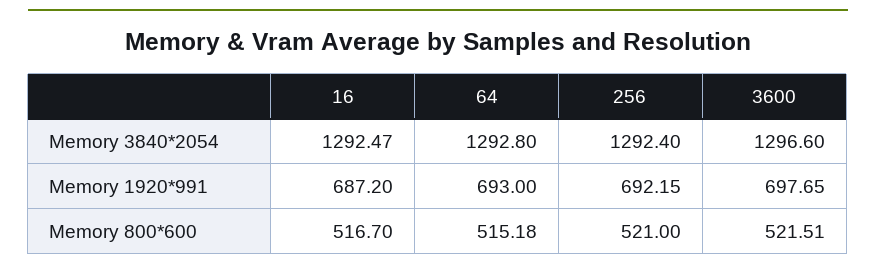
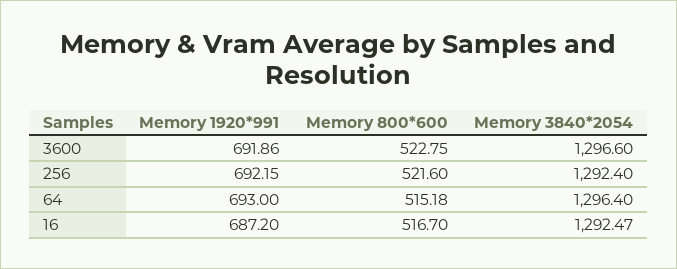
  {
    "16": {
      "Memory 3840*2054": 1292.47,
      "Memory 1920*991": 687.2,
      "Memory 800*600": 516.7
    },
    "64": {
-     "Memory 3840*2054": 1292.8,
+     "Memory 3840*2054": 1296.4,
      "Memory 1920*991": 693,
      "Memory 800*600": 515.18
    },
    "256": {
      "Memory 3840*2054": 1292.4,
      "Memory 1920*991": 692.15,
-     "Memory 800*600": 521
+     "Memory 800*600": 521.6
    },
    "3600": {
      "Memory 3840*2054": 1296.6,
-     "Memory 1920*991": 697.65,
+     "Memory 1920*991": 691.86,
-     "Memory 800*600": 521.51
+     "Memory 800*600": 522.75
    }
  }

